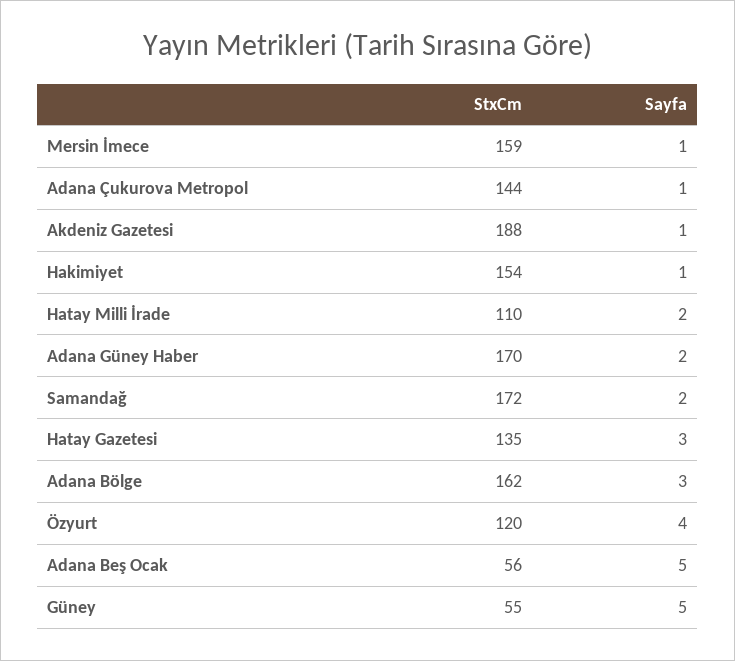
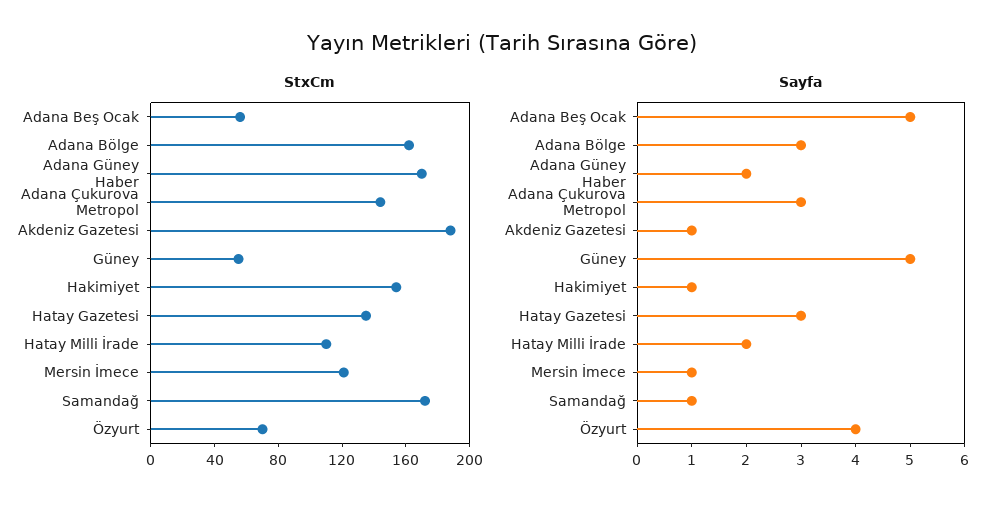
  {
    "StxCm": {
-     "Mersin İmece": 159,
+     "Mersin İmece": 120,
      "Adana Çukurova Metropol": 144,
      "Akdeniz Gazetesi": 188,
      "Hakimiyet": 154,
      "Hatay Milli İrade": 110,
      "Adana Güney Haber": 170,
      "Samandağ": 172,
      "Hatay Gazetesi": 135,
      "Adana Bölge": 162,
-     "Özyurt": 120,
+     "Özyurt": 70,
      "Adana Beş Ocak": 56,
      "Güney": 55
    },
    "Sayfa": {
      "Mersin İmece": 1,
-     "Adana Çukurova Metropol": 1,
+     "Adana Çukurova Metropol": 3,
      "Akdeniz Gazetesi": 1,
      "Hakimiyet": 1,
      "Hatay Milli İrade": 2,
      "Adana Güney Haber": 2,
-     "Samandağ": 2,
+     "Samandağ": 1,
      "Hatay Gazetesi": 3,
      "Adana Bölge": 3,
      "Özyurt": 4,
      "Adana Beş Ocak": 5,
      "Güney": 5
    }
  }

